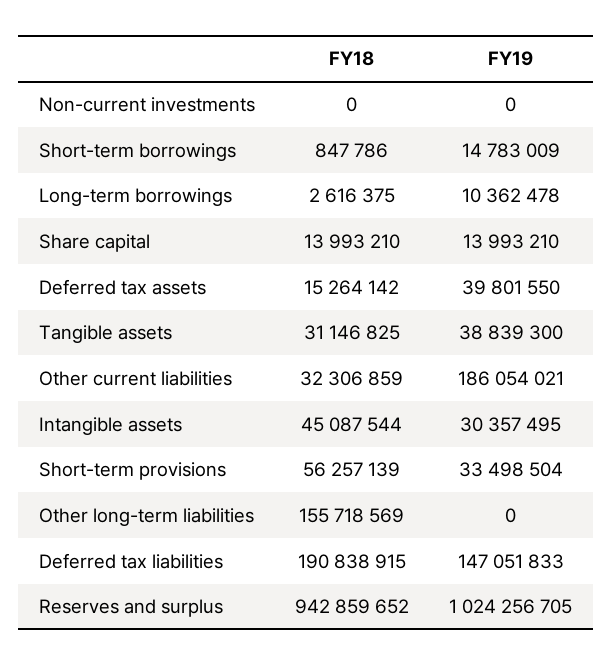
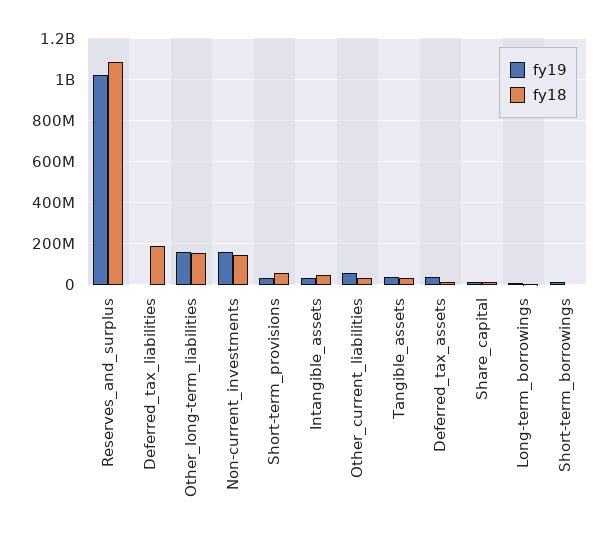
  {
    "FY18": {
-     "Non-current investments": 0,
+     "Non-current investments": 150000000,
      "Short-term borrowings": 847786,
      "Long-term borrowings": 2616375,
      "Share capital": 13993210,
      "Deferred tax assets": 15264142,
      "Tangible assets": 31146825,
      "Other current liabilities": 32306859,
      "Intangible assets": 45087544,
      "Short-term provisions": 56257139,
      "Other long-term liabilities": 155718569,
      "Deferred tax liabilities": 190838915,
-     "Reserves and surplus": 942859652
+     "Reserves and surplus": 1100000000
    },
    "FY19": {
-     "Non-current investments": 0,
+     "Non-current investments": 150000000,
      "Short-term borrowings": 14783009,
      "Long-term borrowings": 10362478,
      "Share capital": 13993210,
      "Deferred tax assets": 39801550,
      "Tangible assets": 38839300,
-     "Other current liabilities": 186054021,
+     "Other current liabilities": 50000000,
      "Intangible assets": 30357495,
      "Short-term provisions": 33498504,
-     "Other long-term liabilities": 0,
+     "Other long-term liabilities": 150000000,
-     "Deferred tax liabilities": 147051833,
+     "Deferred tax liabilities": 0,
      "Reserves and surplus": 1024256705
    }
  }

